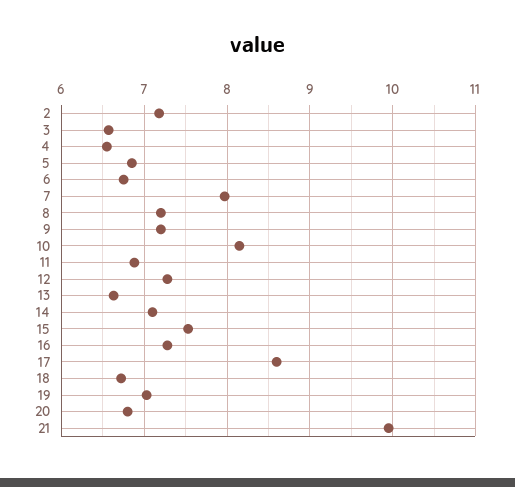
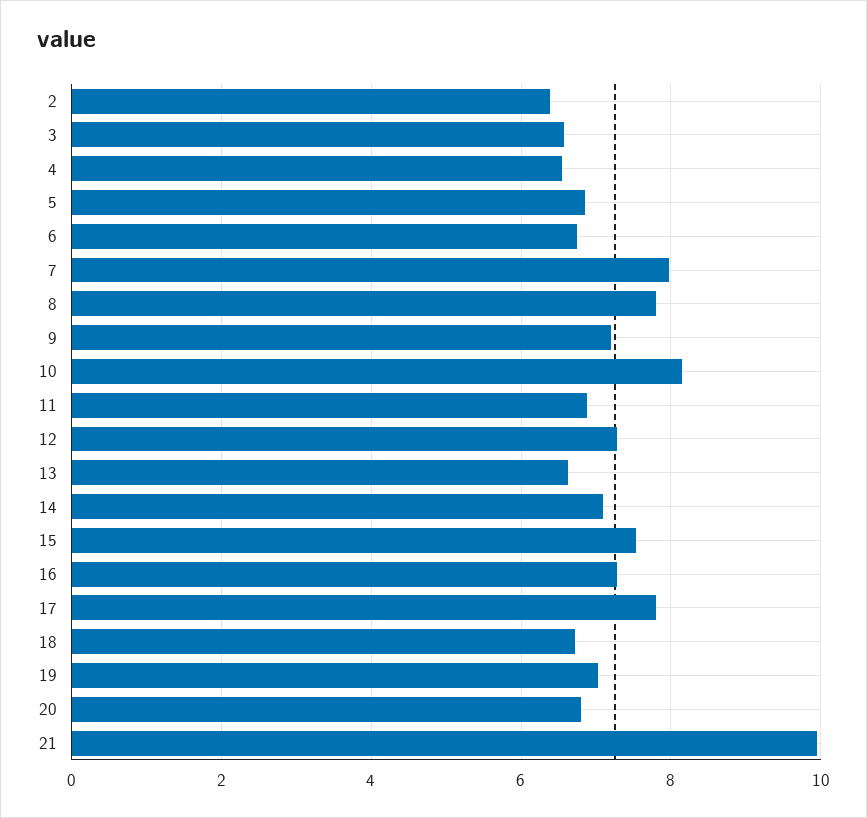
  {
-   "2": 7.2,
+   "2": 6.4,
    "3": 6.6,
    "4": 6.6,
    "5": 6.9,
    "6": 6.8,
    "7": 8,
-   "8": 7.2,
+   "8": 7.8,
    "9": 7.2,
    "10": 8.2,
    "11": 6.9,
    "12": 7.3,
    "13": 6.6,
    "14": 7.1,
    "15": 7.5,
    "16": 7.3,
-   "17": 8.6,
+   "17": 7.8,
    "18": 6.7,
    "19": 7,
    "20": 6.8,
    "21": 10
  }

